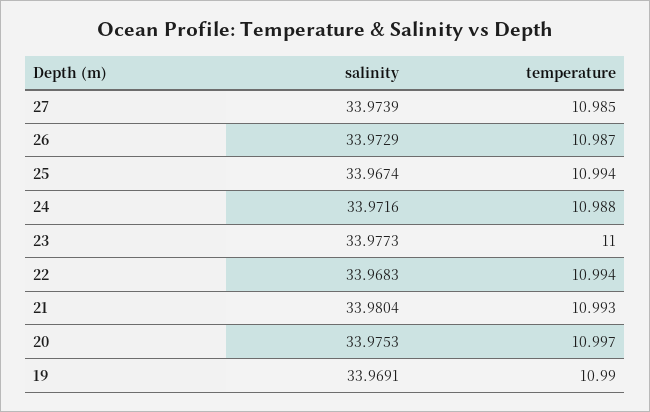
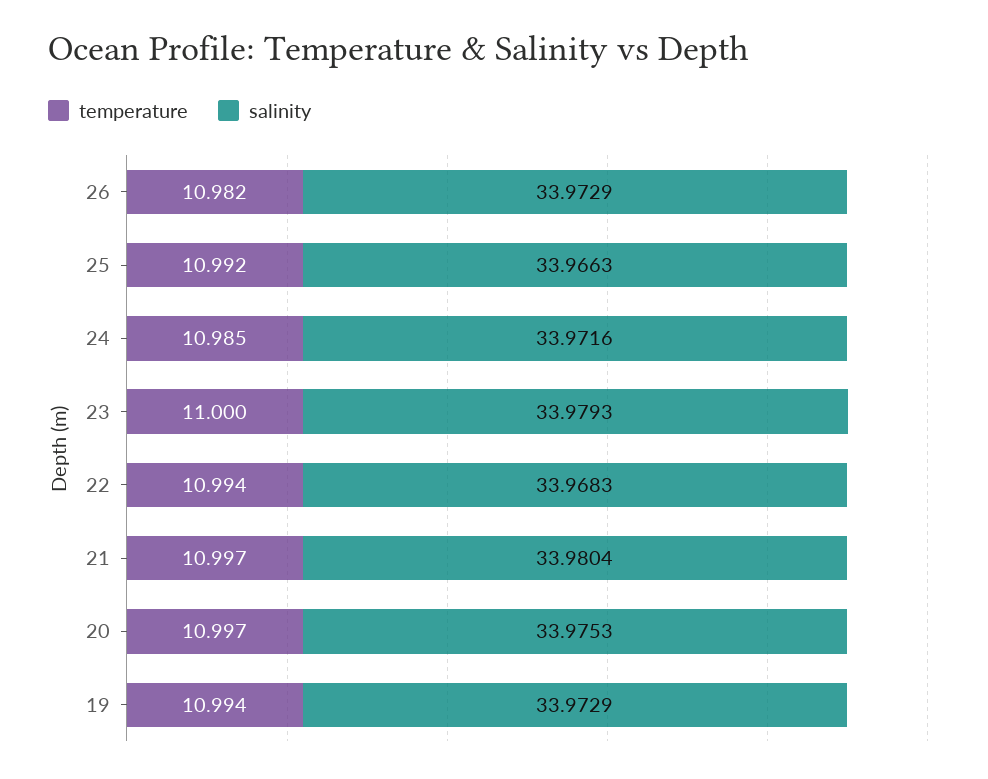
  {
    "salinity": {
-     "27": 33.9739,
      "26": 33.9729,
-     "25": 33.9674,
+     "25": 33.9663,
      "24": 33.9716,
-     "23": 33.9773,
+     "23": 33.9793,
      "22": 33.9683,
      "21": 33.9804,
      "20": 33.9753,
-     "19": 33.9691
+     "19": 33.9729
    },
    "temperature": {
-     "27": 10.985,
-     "26": 10.987,
+     "26": 10.982,
-     "25": 10.994,
+     "25": 10.992,
-     "24": 10.988,
+     "24": 10.985,
      "23": 11,
      "22": 10.994,
-     "21": 10.993,
+     "21": 10.997,
      "20": 10.997,
-     "19": 10.99
+     "19": 10.994
    }
  }

